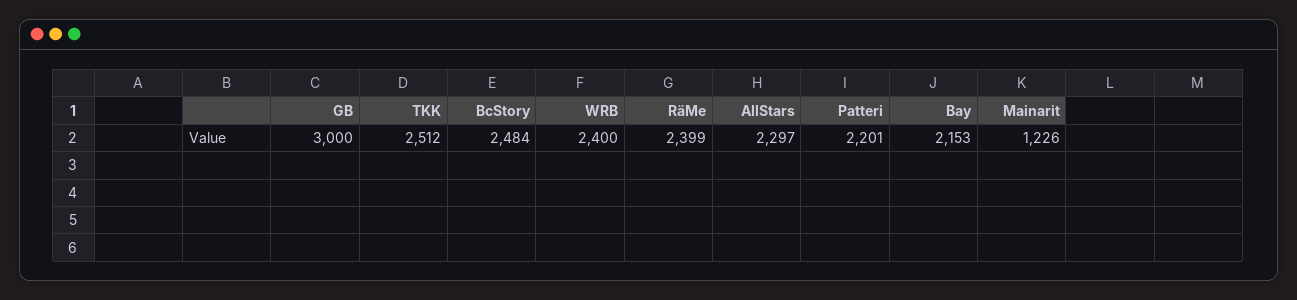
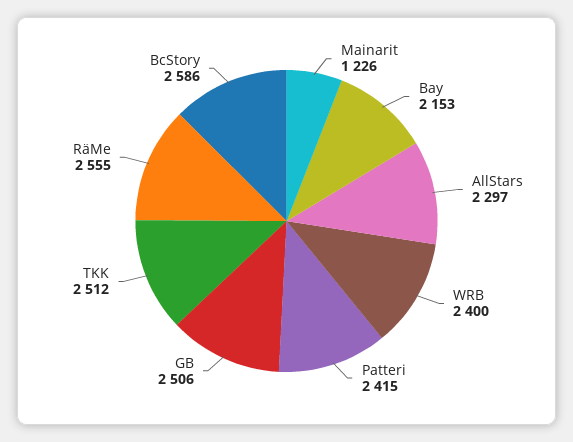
  {
-   "GB": 3000,
+   "GB": 2506,
    "TKK": 2512,
-   "BcStory": 2484,
+   "BcStory": 2586,
    "WRB": 2400,
-   "RäMe": 2399,
+   "RäMe": 2555,
    "AllStars": 2297,
-   "Patteri": 2201,
+   "Patteri": 2415,
    "Bay": 2153,
    "Mainarit": 1226
  }

